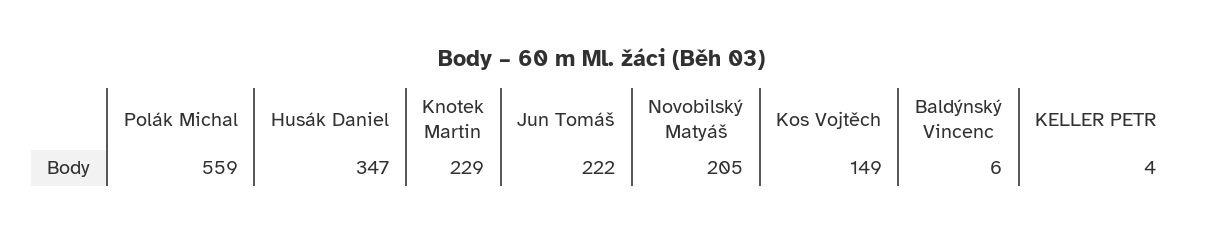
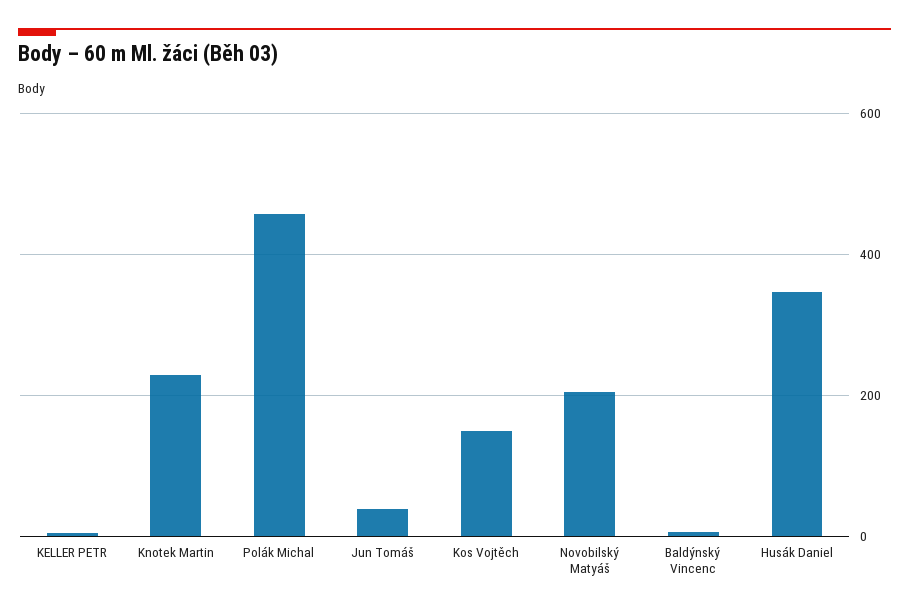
  {
-   "Polák Michal": 559,
+   "Polák Michal": 460,
    "Husák Daniel": 347,
    "Knotek Martin": 229,
-   "Jun Tomáš": 222,
+   "Jun Tomáš": 40,
    "Novobilský Matyáš": 205,
    "Kos Vojtěch": 149,
    "Baldýnský Vincenc": 6,
    "KELLER PETR": 4
  }

